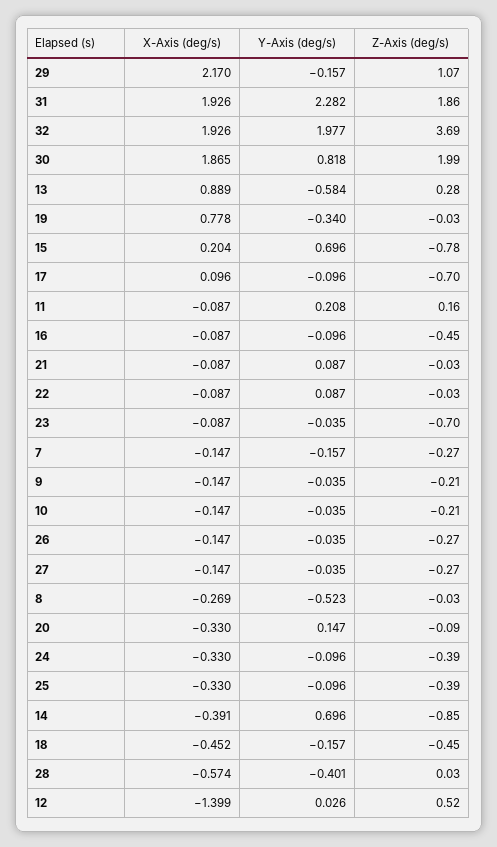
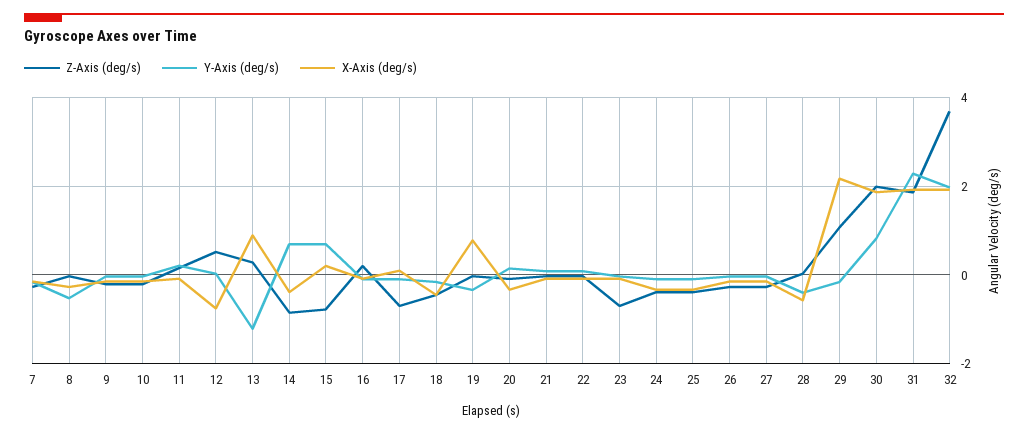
  {
    "X-Axis (deg/s)": {
      "29": 2.17,
      "31": 1.926,
      "32": 1.926,
      "30": 1.865,
      "13": 0.889,
      "19": 0.778,
      "15": 0.204,
      "17": 0.096,
      "11": -0.087,
      "16": -0.087,
      "21": -0.087,
      "22": -0.087,
      "23": -0.087,
      "7": -0.147,
      "9": -0.147,
      "10": -0.147,
      "26": -0.147,
      "27": -0.147,
      "8": -0.269,
      "20": -0.33,
      "24": -0.33,
      "25": -0.33,
      "14": -0.391,
      "18": -0.452,
      "28": -0.574,
-     "12": -1.399
+     "12": -0.8
    },
    "Y-Axis (deg/s)": {
      "29": -0.157,
      "31": 2.282,
      "32": 1.977,
      "30": 0.818,
-     "13": -0.584,
+     "13": -1.2,
      "19": -0.34,
      "15": 0.696,
      "17": -0.096,
      "11": 0.208,
      "16": -0.096,
      "21": 0.087,
      "22": 0.087,
      "23": -0.035,
      "7": -0.157,
      "9": -0.035,
      "10": -0.035,
      "26": -0.035,
      "27": -0.035,
      "8": -0.523,
      "20": 0.147,
      "24": -0.096,
      "25": -0.096,
      "14": 0.696,
      "18": -0.157,
      "28": -0.401,
      "12": 0.026
    },
    "Z-Axis (deg/s)": {
      "29": 1.07,
      "31": 1.86,
      "32": 3.69,
      "30": 1.99,
      "13": 0.28,
      "19": -0.03,
      "15": -0.78,
      "17": -0.7,
      "11": 0.16,
-     "16": -0.45,
+     "16": 0.2,
      "21": -0.03,
      "22": -0.03,
      "23": -0.7,
      "7": -0.27,
      "9": -0.21,
      "10": -0.21,
      "26": -0.27,
      "27": -0.27,
      "8": -0.03,
      "20": -0.09,
      "24": -0.39,
      "25": -0.39,
      "14": -0.85,
      "18": -0.45,
      "28": 0.03,
      "12": 0.52
    }
  }

